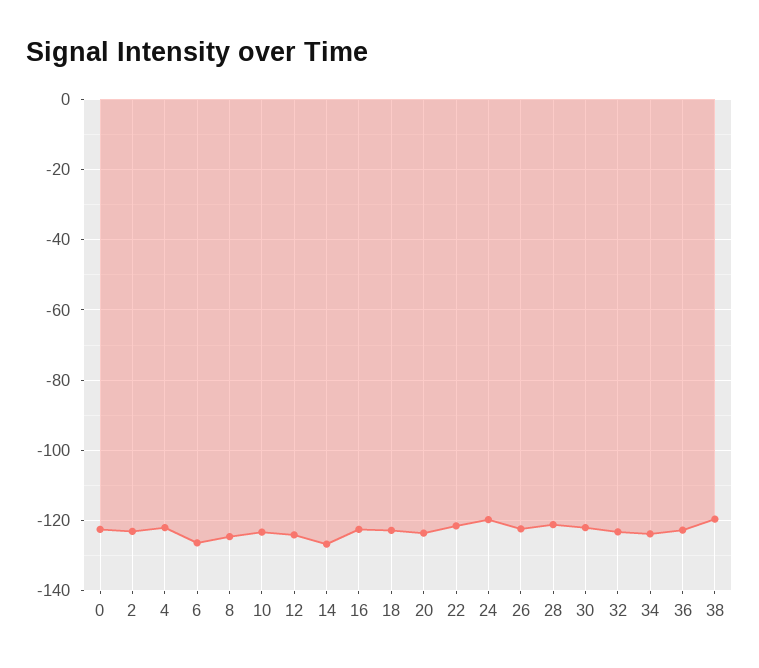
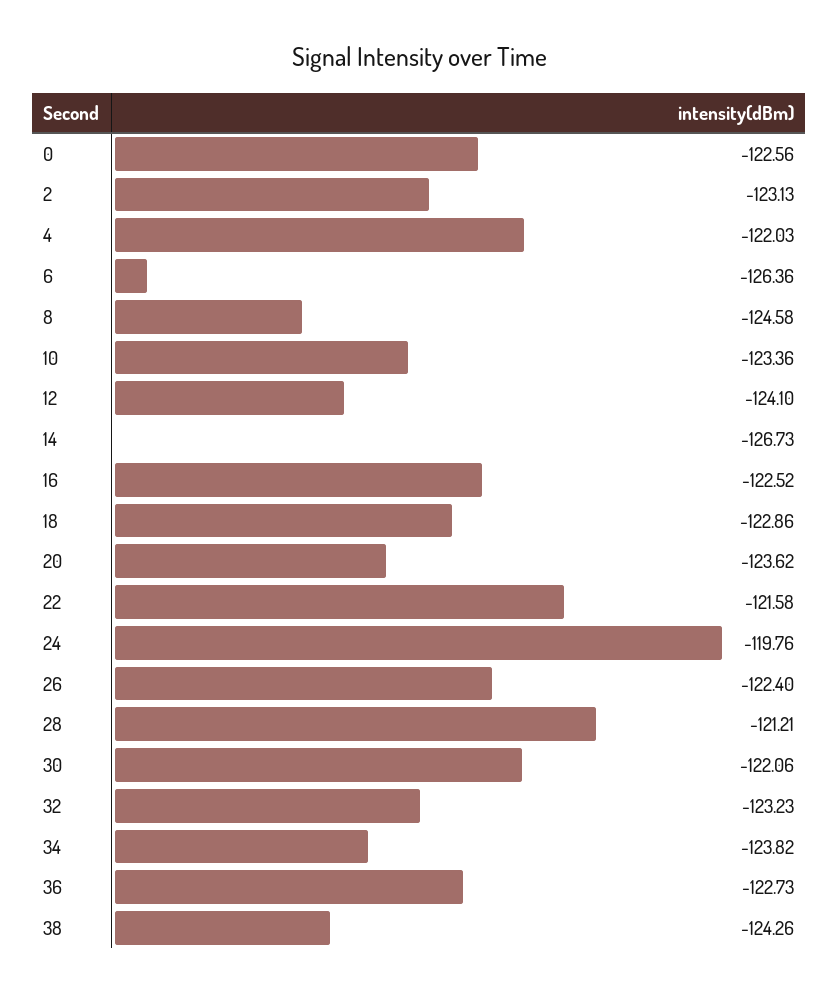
  {
    "0": -122.56,
    "2": -123.13,
    "4": -122.03,
    "6": -126.36,
    "8": -124.58,
    "10": -123.36,
    "12": -124.1,
    "14": -126.73,
    "16": -122.52,
    "18": -122.86,
    "20": -123.62,
    "22": -121.58,
    "24": -119.76,
    "26": -122.4,
    "28": -121.21,
    "30": -122.06,
    "32": -123.23,
    "34": -123.82,
    "36": -122.73,
-   "38": -120
+   "38": -124.26
  }

